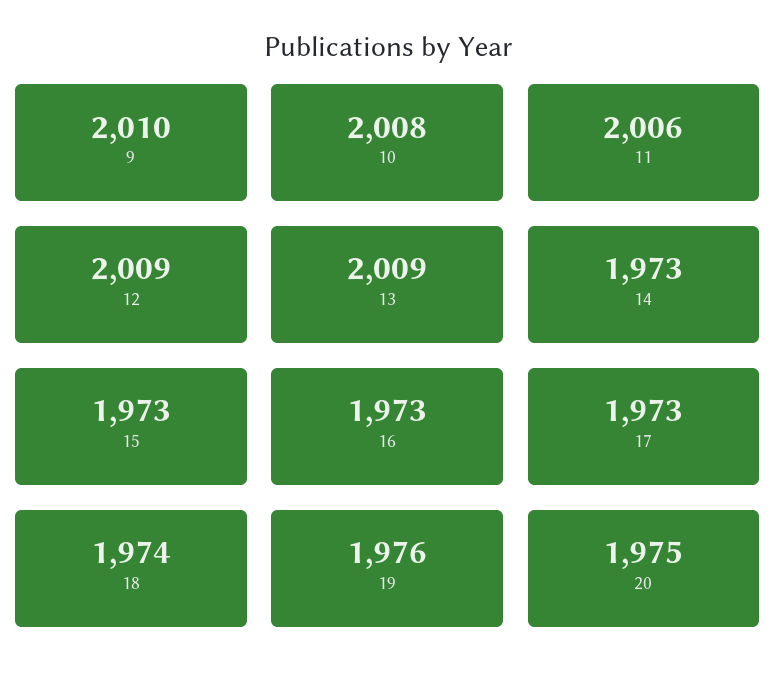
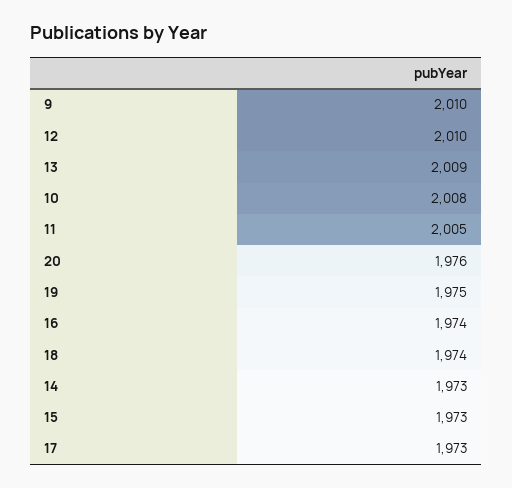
  {
    "9": 2010,
    "10": 2008,
-   "11": 2006,
+   "11": 2005,
-   "12": 2009,
+   "12": 2010,
    "13": 2009,
    "14": 1973,
    "15": 1973,
-   "16": 1973,
+   "16": 1974,
    "17": 1973,
    "18": 1974,
-   "19": 1976,
+   "19": 1975,
-   "20": 1975
+   "20": 1976
  }

